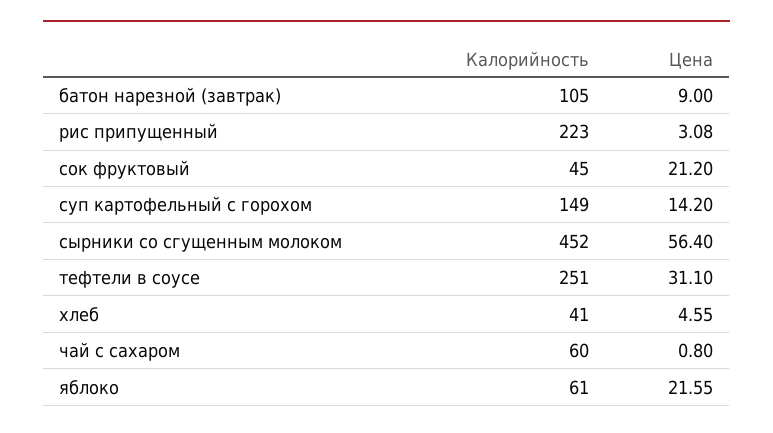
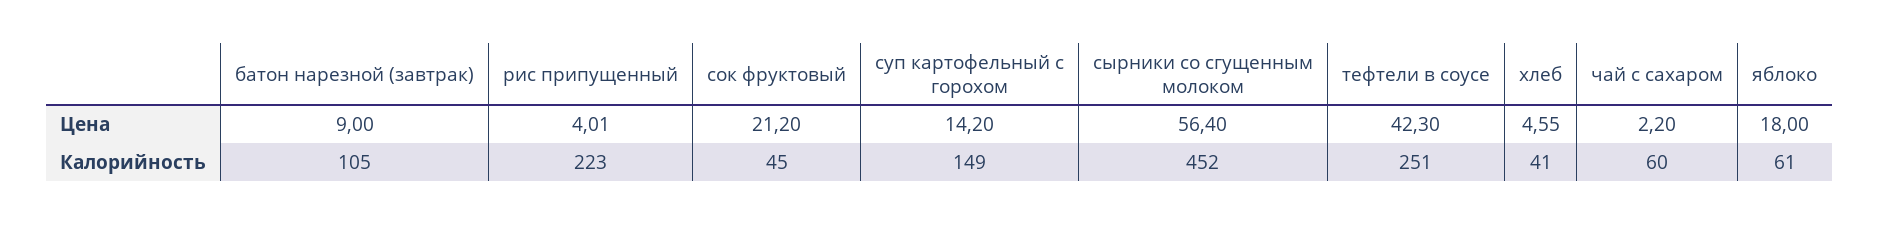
  {
    "Калорийность": {
      "батон нарезной (завтрак)": 105,
      "рис припущенный": 223,
      "сок фруктовый": 45,
      "суп картофельный с горохом": 149,
      "сырники со сгущенным молоком": 452,
      "тефтели в соусе": 251,
      "хлеб": 41,
      "чай с сахаром": 60,
      "яблоко": 61
    },
    "Цена": {
      "батон нарезной (завтрак)": 9,
-     "рис припущенный": 3.08,
+     "рис припущенный": 4.01,
      "сок фруктовый": 21.2,
      "суп картофельный с горохом": 14.2,
      "сырники со сгущенным молоком": 56.4,
-     "тефтели в соусе": 31.1,
+     "тефтели в соусе": 42.3,
      "хлеб": 4.55,
-     "чай с сахаром": 0.8,
+     "чай с сахаром": 2.2,
-     "яблоко": 21.55
+     "яблоко": 18
    }
  }

